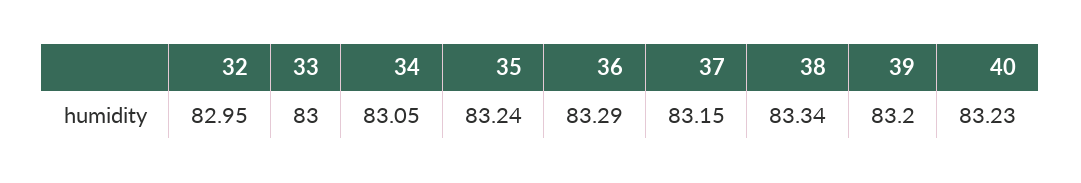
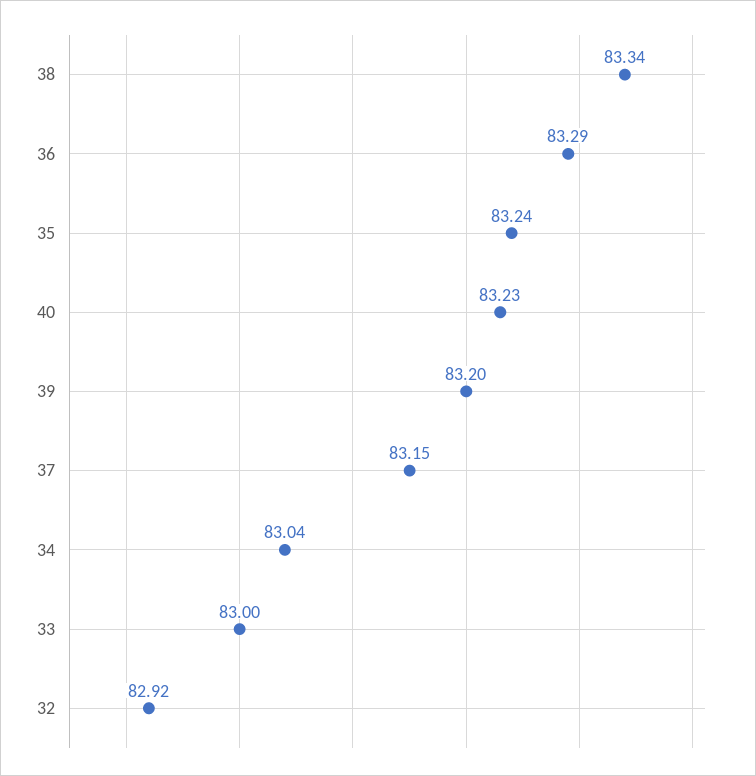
  {
-   "32": 82.95,
+   "32": 82.92,
    "33": 83,
-   "34": 83.05,
+   "34": 83.04,
    "35": 83.24,
    "36": 83.29,
    "37": 83.15,
    "38": 83.34,
    "39": 83.2,
    "40": 83.23
  }

